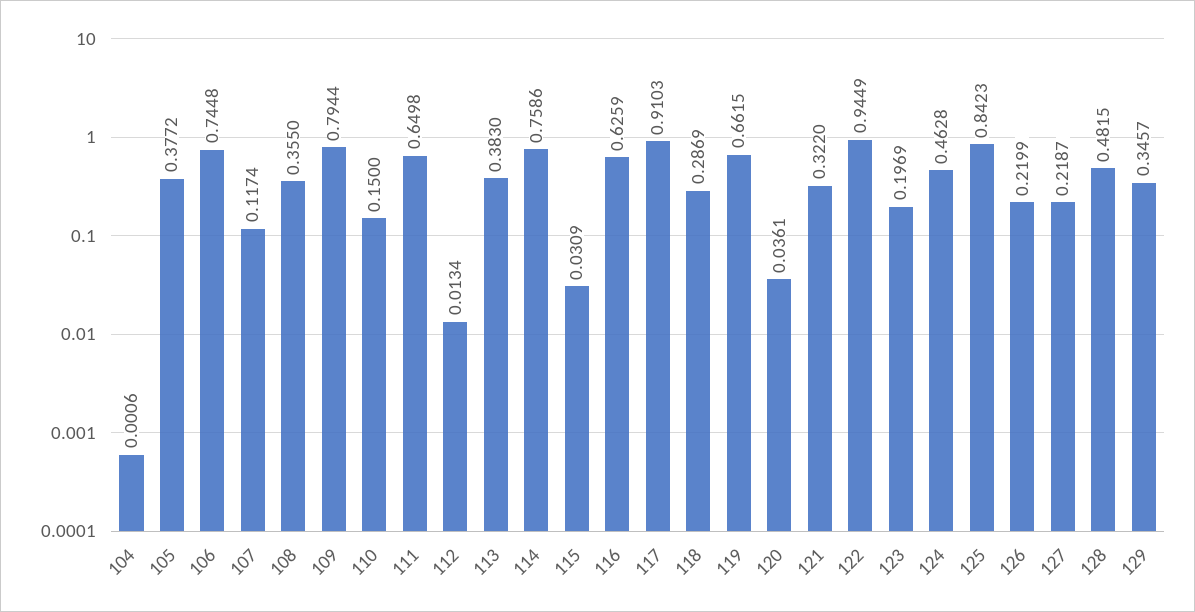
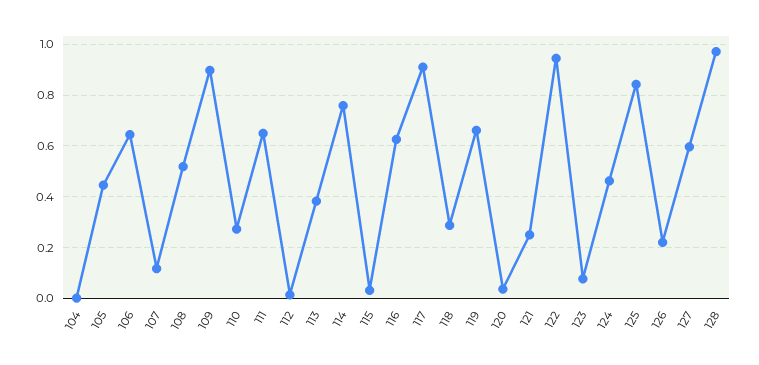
  {
    "104": 0.0006,
-   "105": 0.3772,
+   "105": 0.45,
-   "106": 0.7448,
+   "106": 0.65,
    "107": 0.1174,
-   "108": 0.355,
+   "108": 0.525,
-   "109": 0.7944,
+   "109": 0.9,
-   "110": 0.15,
+   "110": 0.275,
    "111": 0.6498,
    "112": 0.0134,
    "113": 0.383,
    "114": 0.7586,
    "115": 0.0309,
    "116": 0.6259,
    "117": 0.9103,
    "118": 0.2869,
    "119": 0.6615,
    "120": 0.0361,
-   "121": 0.322,
+   "121": 0.25,
    "122": 0.9449,
-   "123": 0.1969,
+   "123": 0.075,
    "124": 0.4628,
    "125": 0.8423,
    "126": 0.2199,
-   "127": 0.2187,
+   "127": 0.6,
-   "128": 0.4815,
+   "128": 0.975
-   "129": 0.3457
  }

